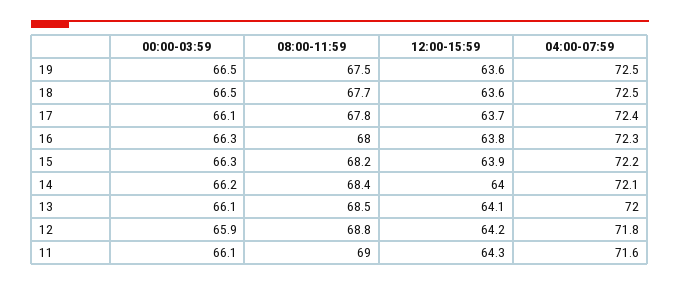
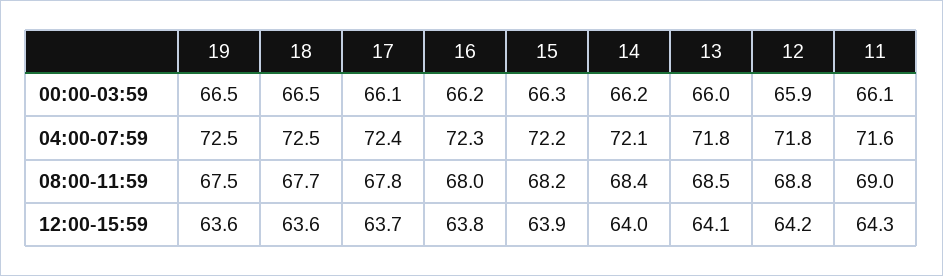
  {
    "00:00-03:59": {
      "19": 66.5,
      "18": 66.5,
      "17": 66.1,
-     "16": 66.3,
+     "16": 66.2,
      "15": 66.3,
      "14": 66.2,
-     "13": 66.1,
+     "13": 66,
      "12": 65.9,
      "11": 66.1
    },
    "08:00-11:59": {
      "19": 67.5,
      "18": 67.7,
      "17": 67.8,
      "16": 68,
      "15": 68.2,
      "14": 68.4,
      "13": 68.5,
      "12": 68.8,
      "11": 69
    },
    "12:00-15:59": {
      "19": 63.6,
      "18": 63.6,
      "17": 63.7,
      "16": 63.8,
      "15": 63.9,
      "14": 64,
      "13": 64.1,
      "12": 64.2,
      "11": 64.3
    },
    "04:00-07:59": {
      "19": 72.5,
      "18": 72.5,
      "17": 72.4,
      "16": 72.3,
      "15": 72.2,
      "14": 72.1,
-     "13": 72,
+     "13": 71.8,
      "12": 71.8,
      "11": 71.6
    }
  }

